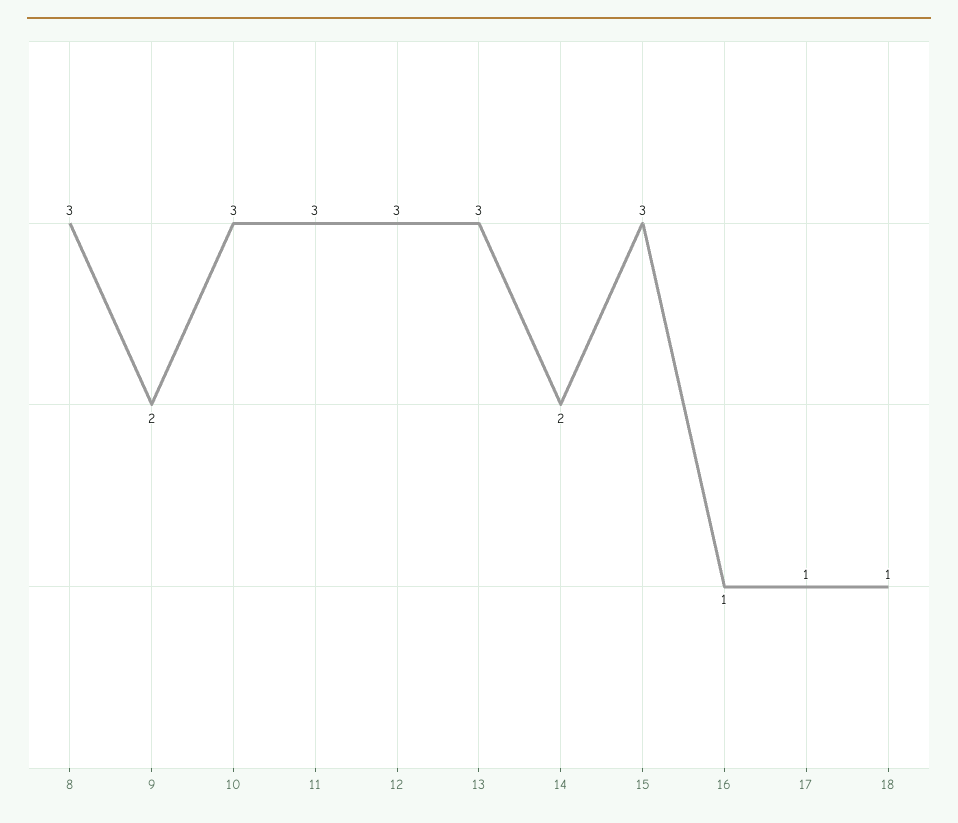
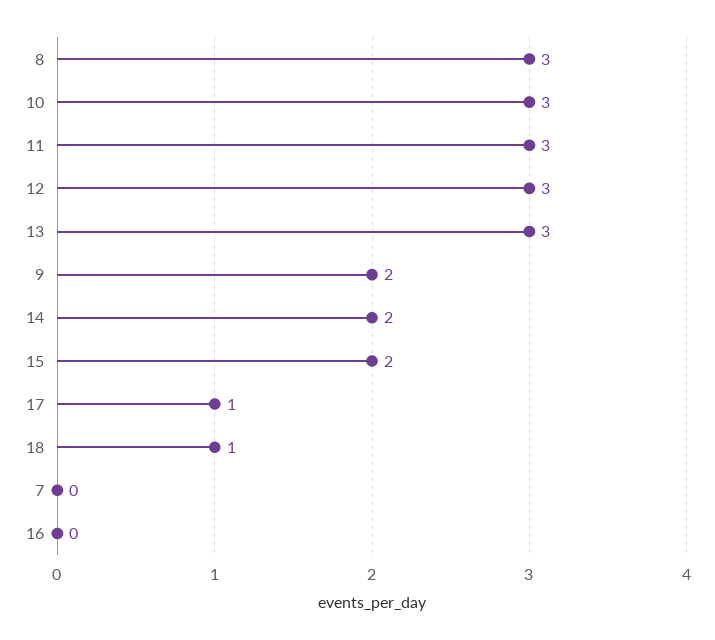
  {
    "8": 3,
    "9": 2,
    "10": 3,
    "11": 3,
    "12": 3,
    "13": 3,
    "14": 2,
-   "15": 3,
+   "15": 2,
-   "16": 1,
+   "16": 0,
    "17": 1,
-   "18": 1
+   "18": 1,
+   "7": 0
  }

